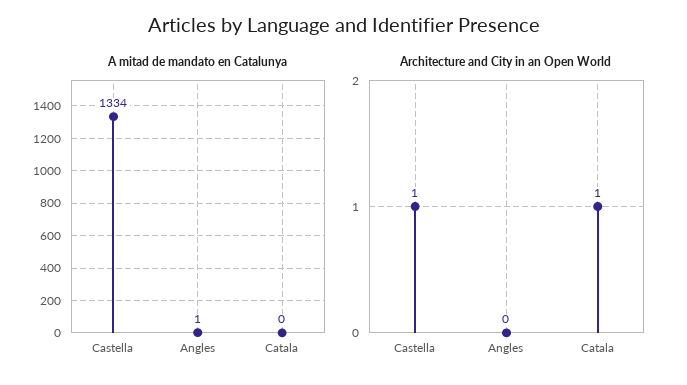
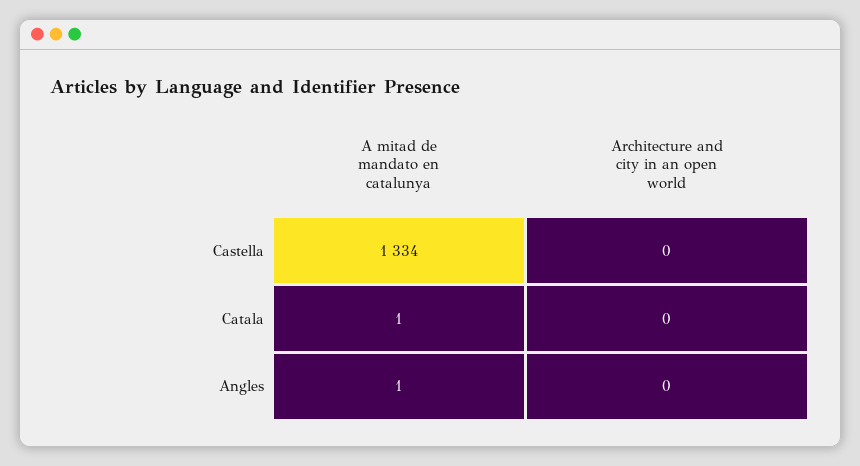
  {
    "A mitad de mandato en Catalunya": {
      "Castella": 1334,
      "Angles": 1,
-     "Catala": 0
+     "Catala": 1
    },
    "Architecture and City in an Open World": {
-     "Castella": 1,
+     "Castella": 0,
      "Angles": 0,
-     "Catala": 1
+     "Catala": 0
    }
  }

